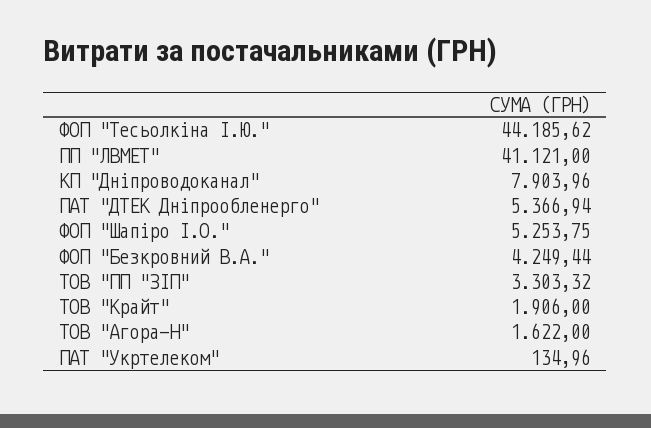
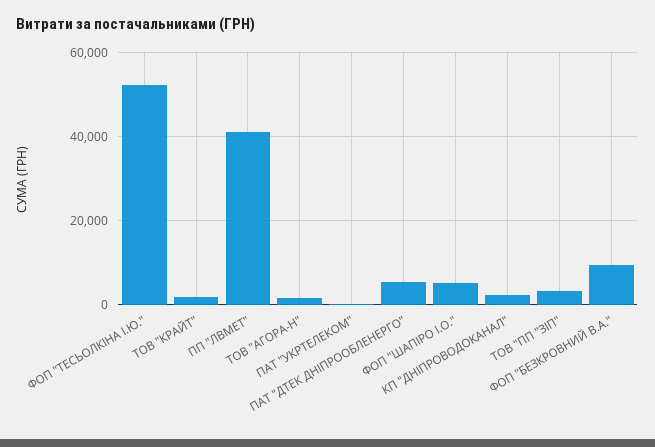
  {
-   "ФОП \"Тесьолкіна І.Ю.\"": 44185.62,
+   "ФОП \"Тесьолкіна І.Ю.\"": 52000,
    "ПП \"ЛВМЕТ\"": 41121,
-   "КП \"Дніпроводоканал\"": 7903.96,
+   "КП \"Дніпроводоканал\"": 2000,
    "ПАТ \"ДТЕК Дніпрообленерго\"": 5366.94,
    "ФОП \"Шапіро І.О.\"": 5253.75,
-   "ФОП \"Безкровний В.А.\"": 4249.44,
+   "ФОП \"Безкровний В.А.\"": 10000,
    "ТОВ \"ПП \"ЗІП\"": 3303.32,
    "ТОВ \"Крайт\"": 1906,
    "ТОВ \"Агора-Н\"": 1622,
    "ПАТ \"Укртелеком\"": 134.96
  }

